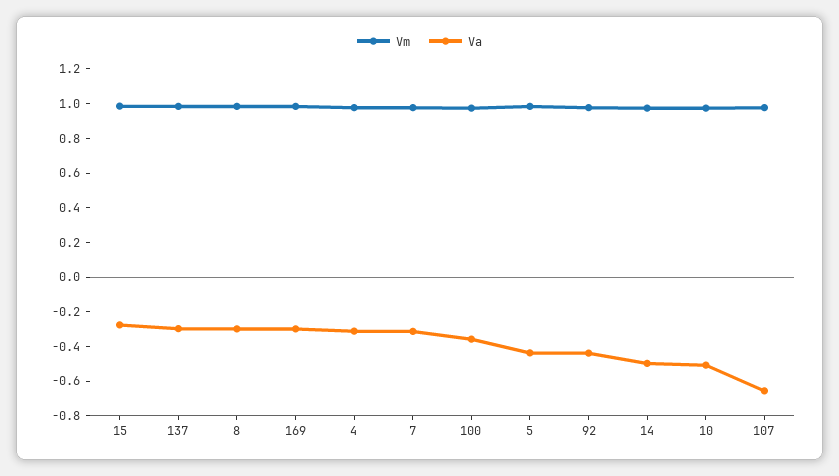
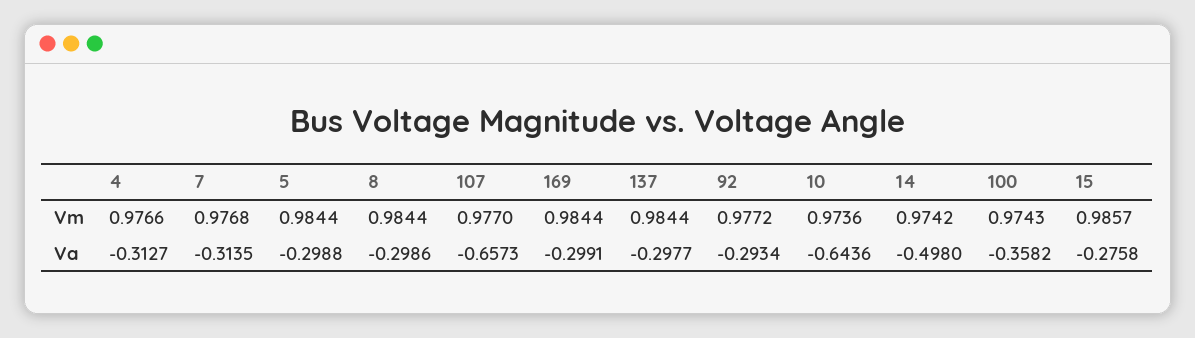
  {
    "Vm": {
      "15": 0.9857,
      "137": 0.9844,
      "8": 0.9844,
      "169": 0.9844,
      "4": 0.9766,
      "7": 0.9768,
      "100": 0.9743,
      "5": 0.9844,
      "92": 0.9772,
      "14": 0.9742,
      "10": 0.9736,
      "107": 0.977
    },
    "Va": {
      "15": -0.2758,
      "137": -0.2977,
      "8": -0.2986,
      "169": -0.2991,
      "4": -0.3127,
      "7": -0.3135,
      "100": -0.3582,
-     "5": -0.45,
+     "5": -0.2988,
-     "92": -0.45,
+     "92": -0.2934,
      "14": -0.498,
-     "10": -0.5,
+     "10": -0.6436,
      "107": -0.6573
    }
  }

